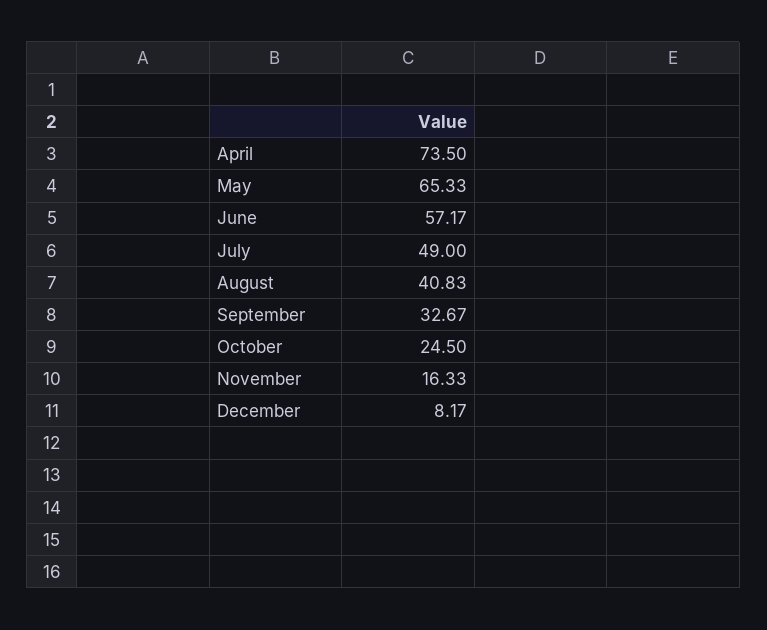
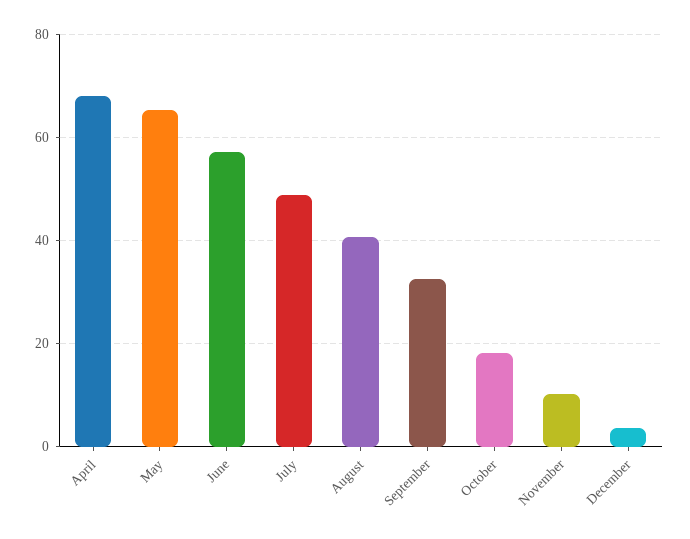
  {
-   "April": 73.5,
+   "April": 68,
    "May": 65.33,
    "June": 57.17,
    "July": 49,
    "August": 40.83,
    "September": 32.67,
-   "October": 24.5,
+   "October": 18,
-   "November": 16.33,
+   "November": 10,
-   "December": 8.17
+   "December": 4
  }

